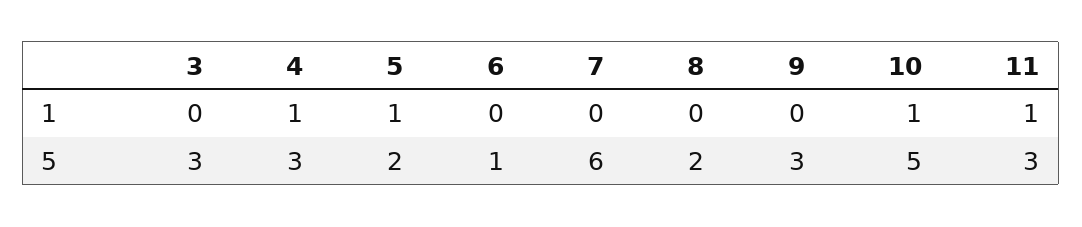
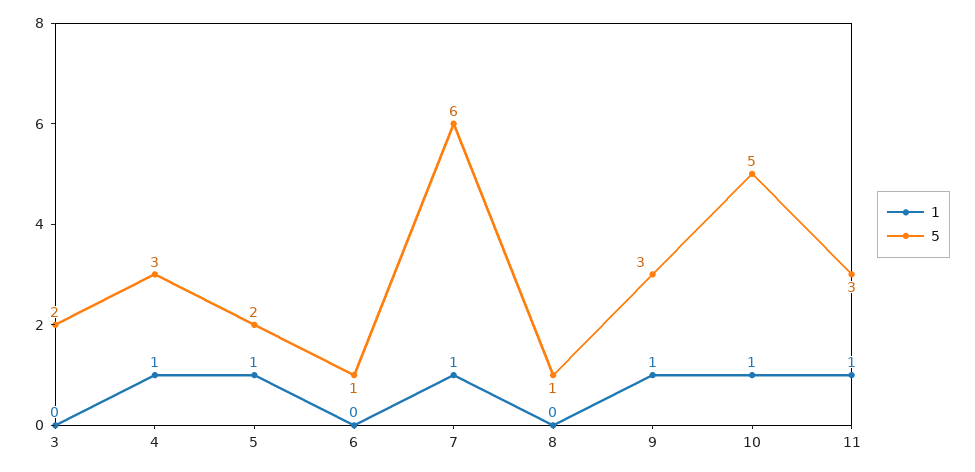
  {
    "1": {
      "3": 0,
      "4": 1,
      "5": 1,
      "6": 0,
-     "7": 0,
+     "7": 1,
      "8": 0,
-     "9": 0,
+     "9": 1,
      "10": 1,
      "11": 1
    },
    "5": {
-     "3": 3,
+     "3": 2,
      "4": 3,
      "5": 2,
      "6": 1,
      "7": 6,
-     "8": 2,
+     "8": 1,
      "9": 3,
      "10": 5,
      "11": 3
    }
  }

